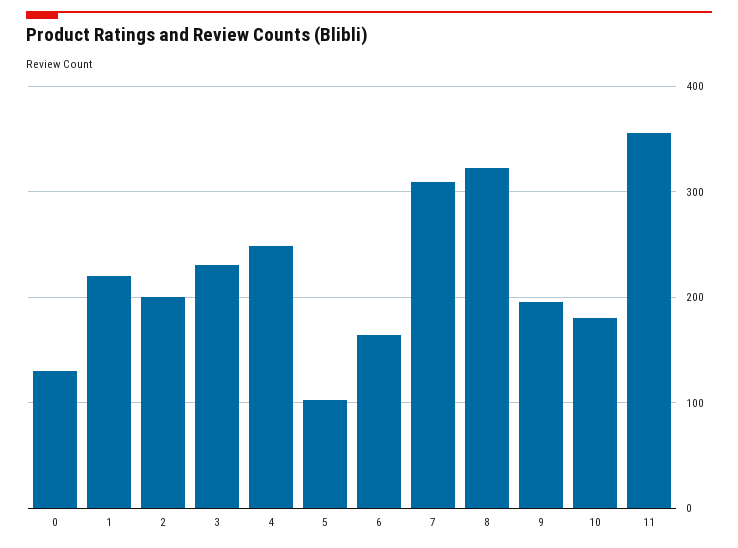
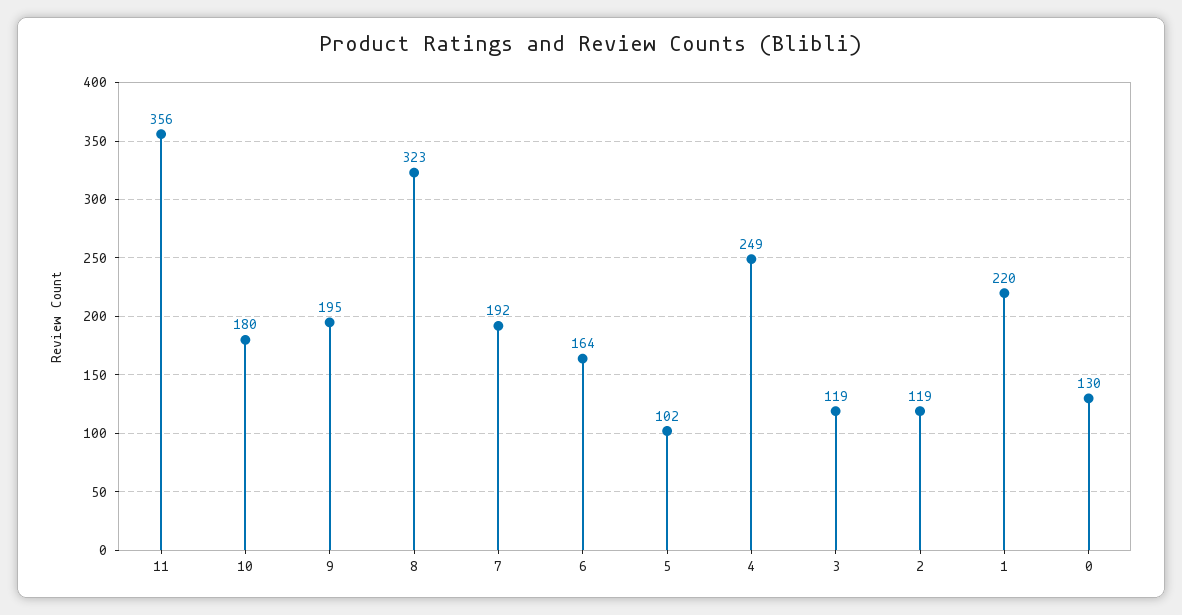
  {
    "0": 130,
    "1": 220,
-   "2": 200,
+   "2": 119,
-   "3": 230,
+   "3": 119,
    "4": 249,
    "5": 102,
    "6": 164,
-   "7": 310,
+   "7": 192,
    "8": 323,
    "9": 195,
    "10": 180,
    "11": 356
  }

